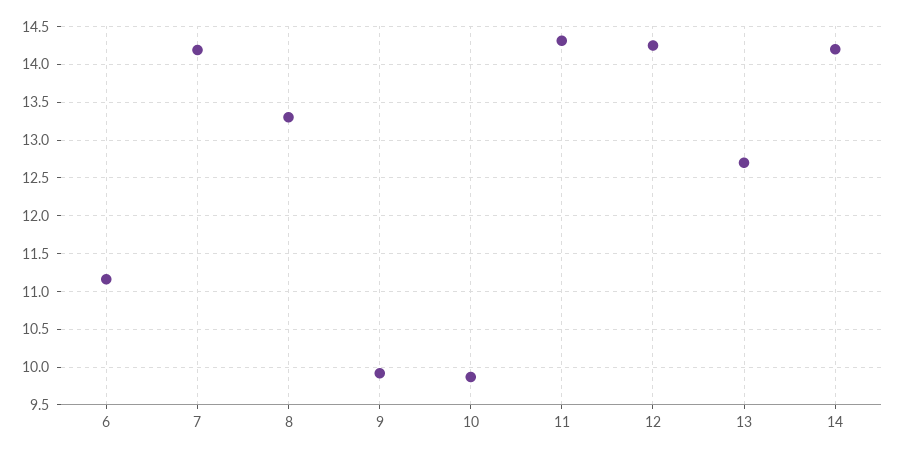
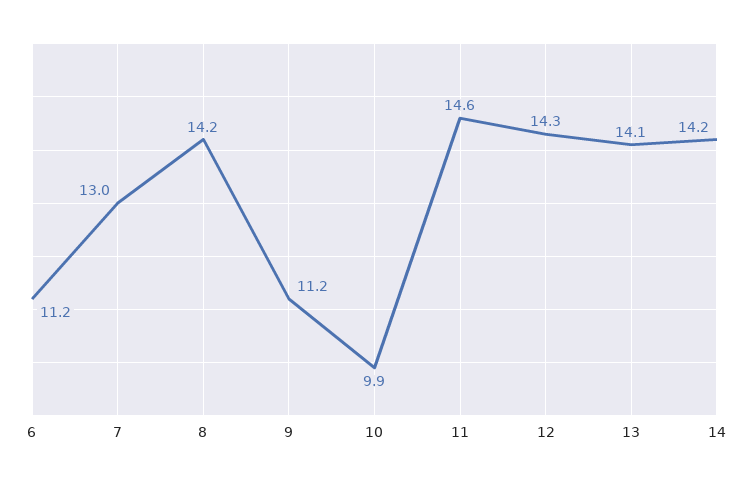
  {
    "6": 11.2,
-   "7": 14.2,
+   "7": 13,
-   "8": 13.3,
+   "8": 14.2,
-   "9": 9.9,
+   "9": 11.2,
    "10": 9.9,
-   "11": 14.3,
+   "11": 14.6,
    "12": 14.3,
-   "13": 12.7,
+   "13": 14.1,
    "14": 14.2
  }

